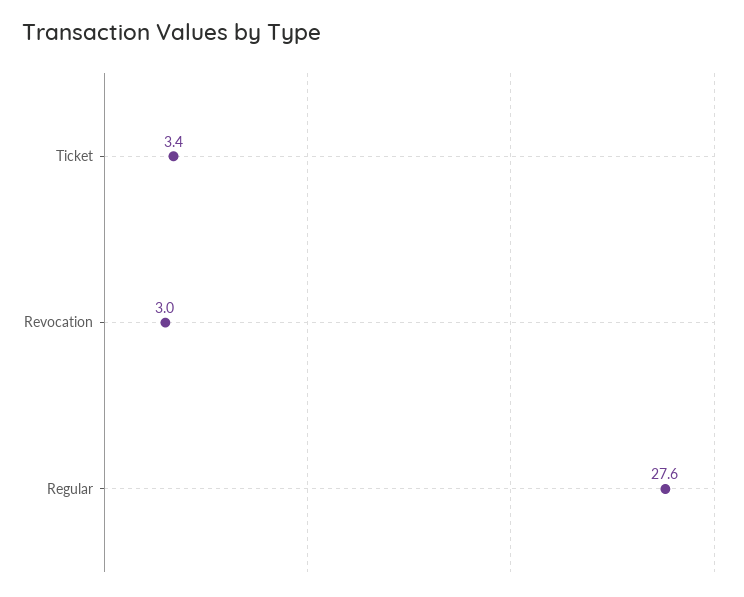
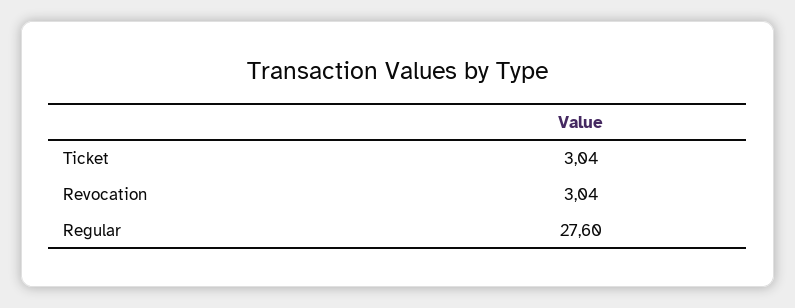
  {
-   "Ticket": 3.4,
+   "Ticket": 3.04,
    "Revocation": 3.04,
    "Regular": 27.6
  }

